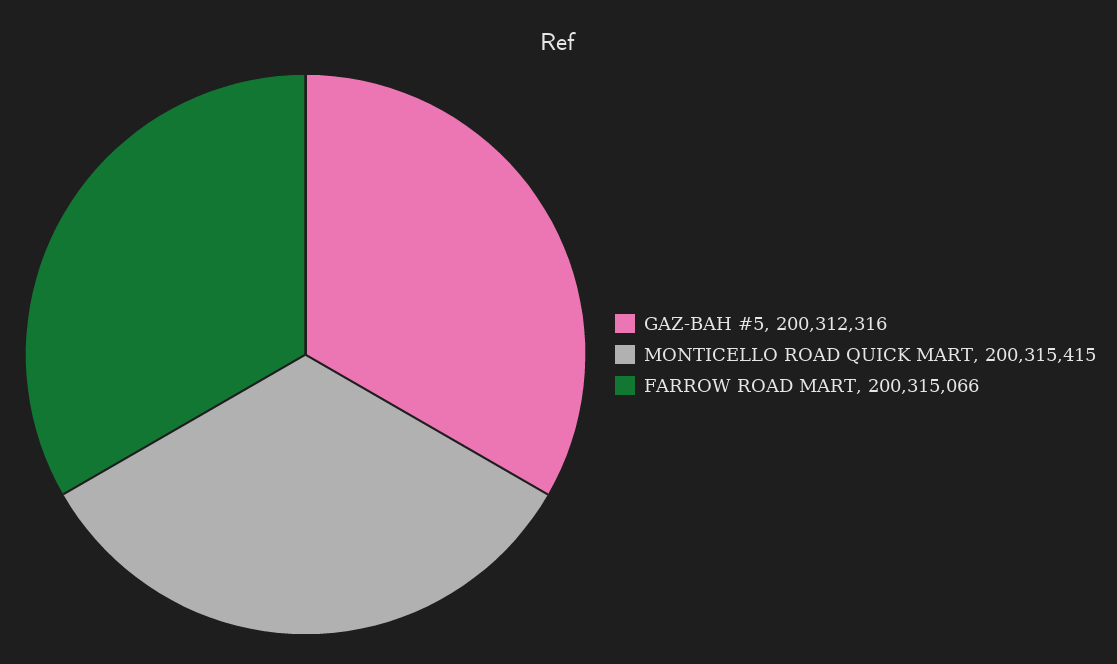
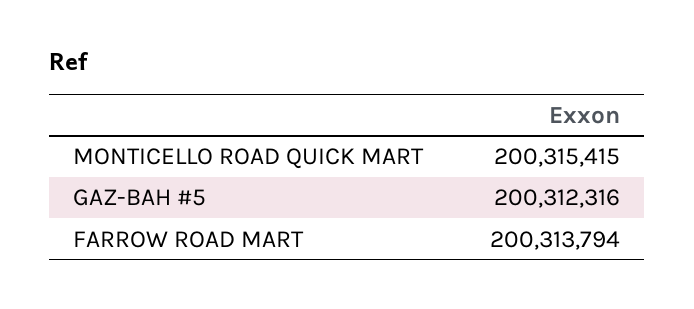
  {
    "GAZ-BAH #5": 200312316,
    "MONTICELLO ROAD QUICK MART": 200315415,
-   "FARROW ROAD MART": 200315066
+   "FARROW ROAD MART": 200313794
  }

